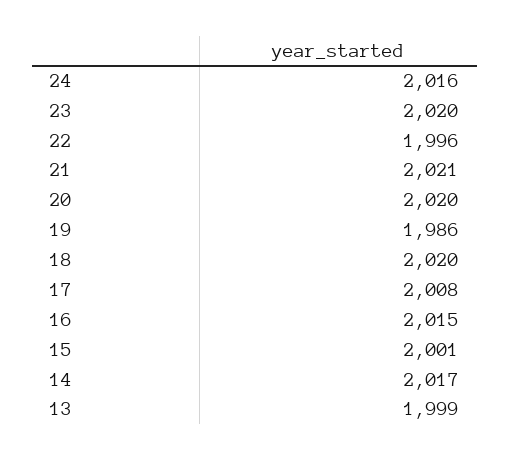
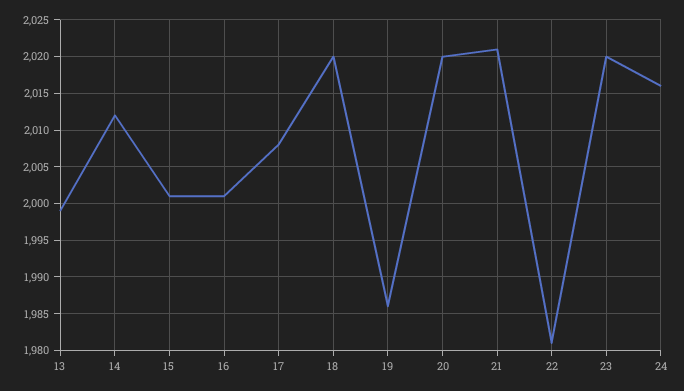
  {
    "24": 2016,
    "23": 2020,
-   "22": 1996,
+   "22": 1981,
    "21": 2021,
    "20": 2020,
    "19": 1986,
    "18": 2020,
    "17": 2008,
-   "16": 2015,
+   "16": 2001,
    "15": 2001,
-   "14": 2017,
+   "14": 2012,
    "13": 1999
  }

